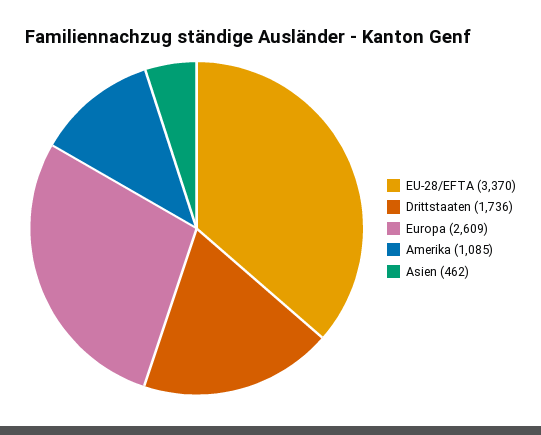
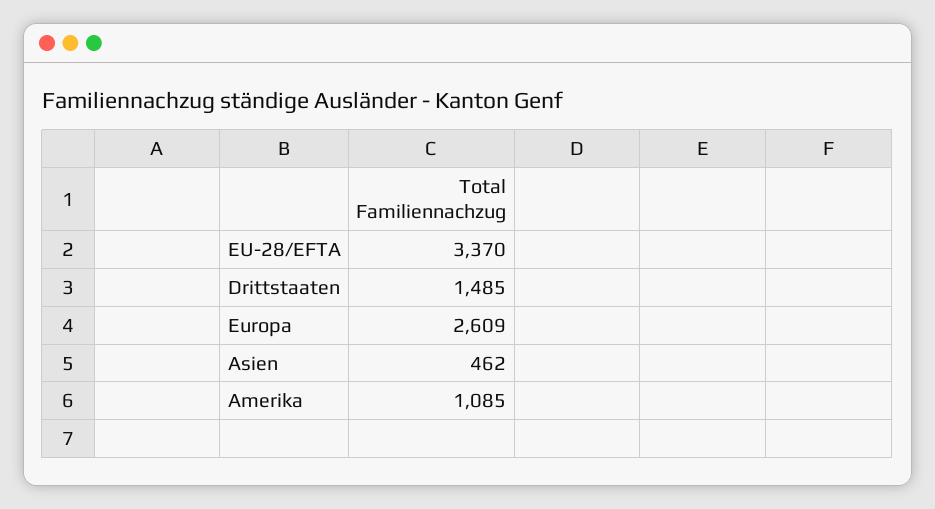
  {
    "EU-28/EFTA": 3370,
-   "Drittstaaten": 1736,
+   "Drittstaaten": 1485,
    "Europa": 2609,
    "Amerika": 1085,
    "Asien": 462
  }

